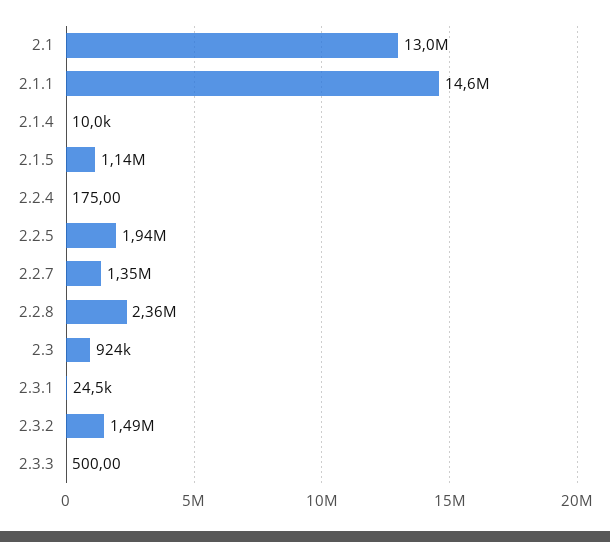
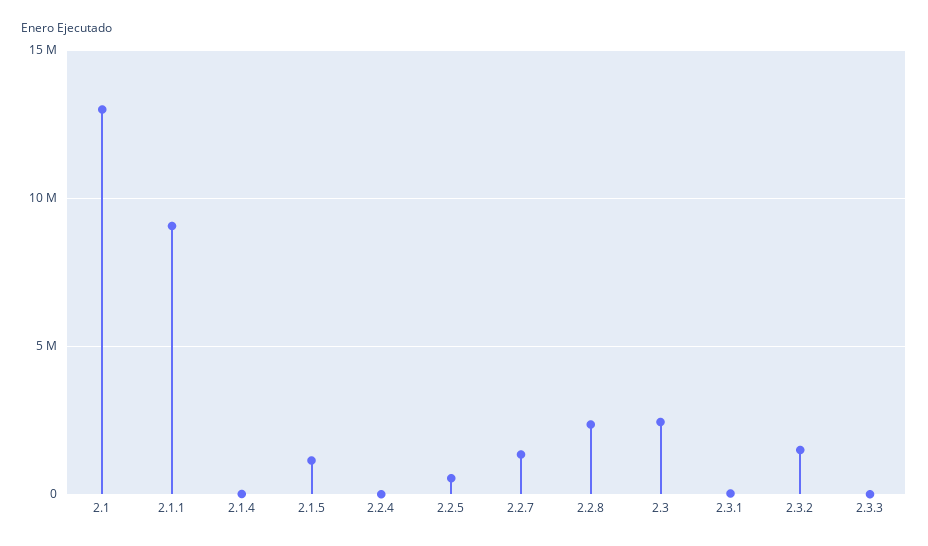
  {
    "2.1": 13000000,
-   "2.1.1": 14600000,
+   "2.1.1": 9000000,
    "2.1.4": 10000,
    "2.1.5": 1140000,
    "2.2.4": 175,
-   "2.2.5": 1940000,
+   "2.2.5": 500000,
    "2.2.7": 1350000,
    "2.2.8": 2360000,
-   "2.3": 924000,
+   "2.3": 2500000,
    "2.3.1": 24500,
    "2.3.2": 1490000,
    "2.3.3": 500
  }

